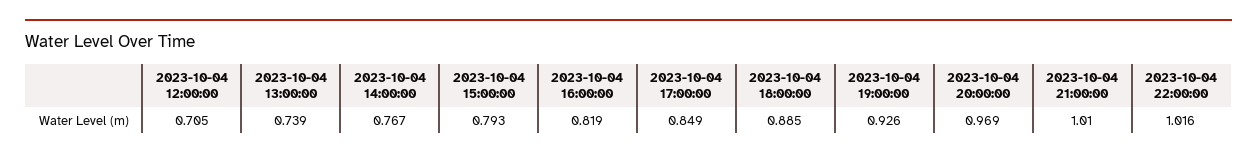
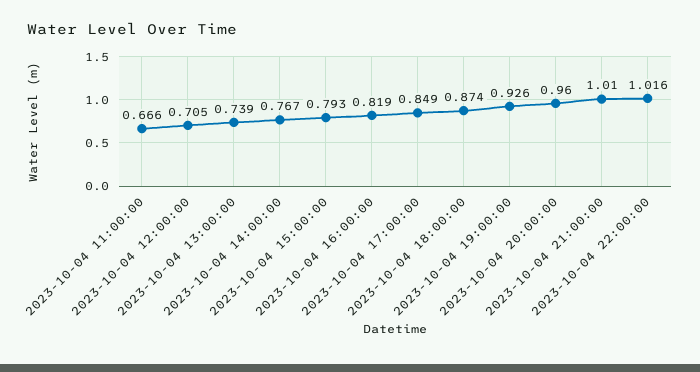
  {
    "2023-10-04 12:00:00": 0.705,
    "2023-10-04 13:00:00": 0.739,
    "2023-10-04 14:00:00": 0.767,
    "2023-10-04 15:00:00": 0.793,
    "2023-10-04 16:00:00": 0.819,
    "2023-10-04 17:00:00": 0.849,
-   "2023-10-04 18:00:00": 0.885,
+   "2023-10-04 18:00:00": 0.874,
    "2023-10-04 19:00:00": 0.926,
-   "2023-10-04 20:00:00": 0.969,
+   "2023-10-04 20:00:00": 0.96,
    "2023-10-04 21:00:00": 1.01,
-   "2023-10-04 22:00:00": 1.016
+   "2023-10-04 22:00:00": 1.016,
+   "2023-10-04 11:00:00": 0.666
  }

